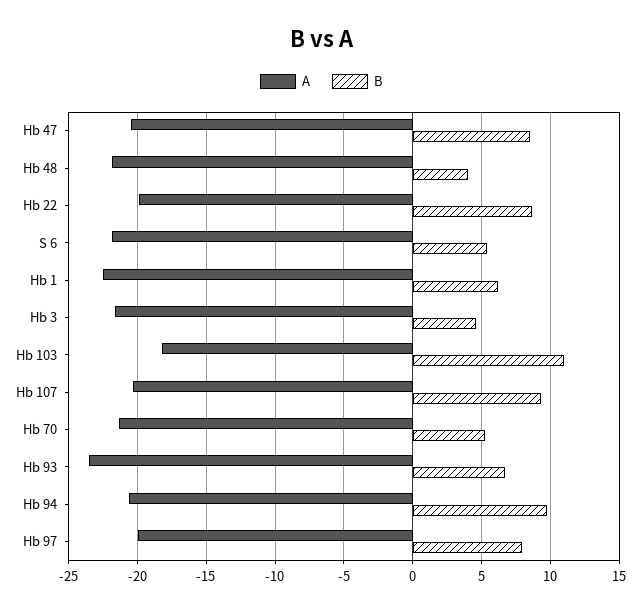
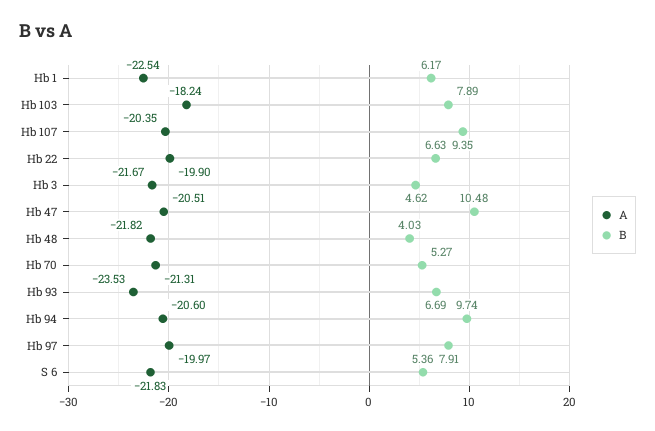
  {
    "A": {
      "Hb 47": -20.51,
      "Hb 48": -21.82,
      "Hb 22": -19.9,
      "S 6": -21.83,
      "Hb 1": -22.54,
      "Hb 3": -21.67,
      "Hb 103": -18.24,
      "Hb 107": -20.35,
      "Hb 70": -21.31,
      "Hb 93": -23.53,
      "Hb 94": -20.6,
      "Hb 97": -19.97
    },
    "B": {
-     "Hb 47": 8.5,
+     "Hb 47": 10.48,
      "Hb 48": 4.03,
-     "Hb 22": 8.5,
+     "Hb 22": 6.63,
      "S 6": 5.36,
      "Hb 1": 6.17,
      "Hb 3": 4.62,
-     "Hb 103": 11,
+     "Hb 103": 7.89,
      "Hb 107": 9.35,
      "Hb 70": 5.27,
      "Hb 93": 6.69,
      "Hb 94": 9.74,
      "Hb 97": 7.91
    }
  }

